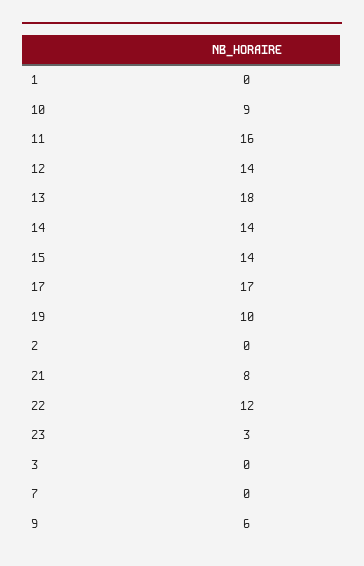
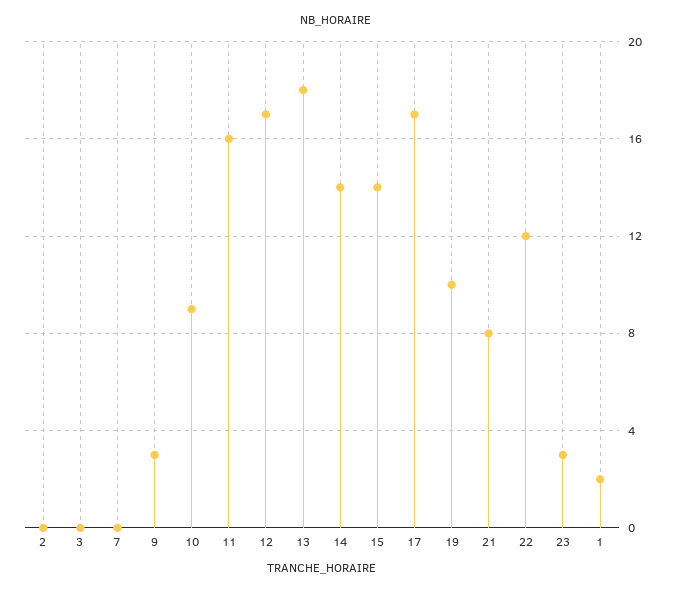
  {
-   "1": 0,
+   "1": 2,
    "10": 9,
    "11": 16,
-   "12": 14,
+   "12": 17,
    "13": 18,
    "14": 14,
    "15": 14,
    "17": 17,
    "19": 10,
    "2": 0,
    "21": 8,
    "22": 12,
    "23": 3,
    "3": 0,
    "7": 0,
-   "9": 6
+   "9": 3
  }

